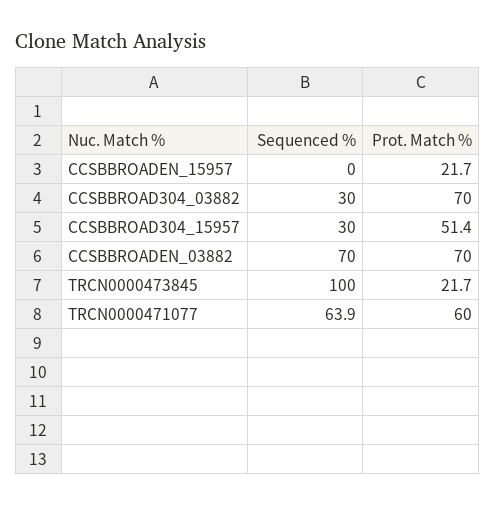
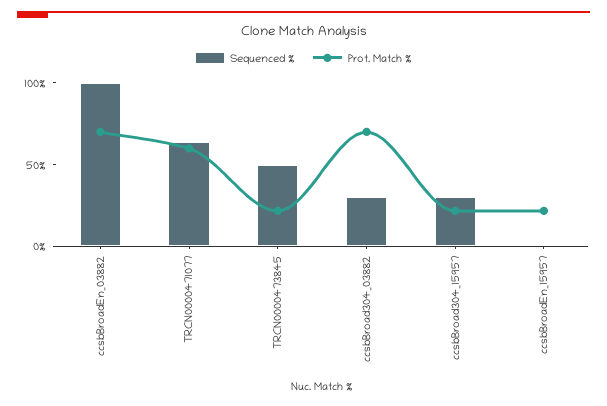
  {
    "Sequenced %": {
      "CCSBBROADEN_15957": 0,
      "CCSBBROAD304_03882": 30,
      "CCSBBROAD304_15957": 30,
-     "CCSBBROADEN_03882": 70,
+     "CCSBBROADEN_03882": 100,
-     "TRCN0000473845": 100,
+     "TRCN0000473845": 50,
      "TRCN0000471077": 63.9
    },
    "Prot. Match %": {
      "CCSBBROADEN_15957": 21.7,
      "CCSBBROAD304_03882": 70,
-     "CCSBBROAD304_15957": 51.4,
+     "CCSBBROAD304_15957": 20,
      "CCSBBROADEN_03882": 70,
      "TRCN0000473845": 21.7,
      "TRCN0000471077": 60
    }
  }

